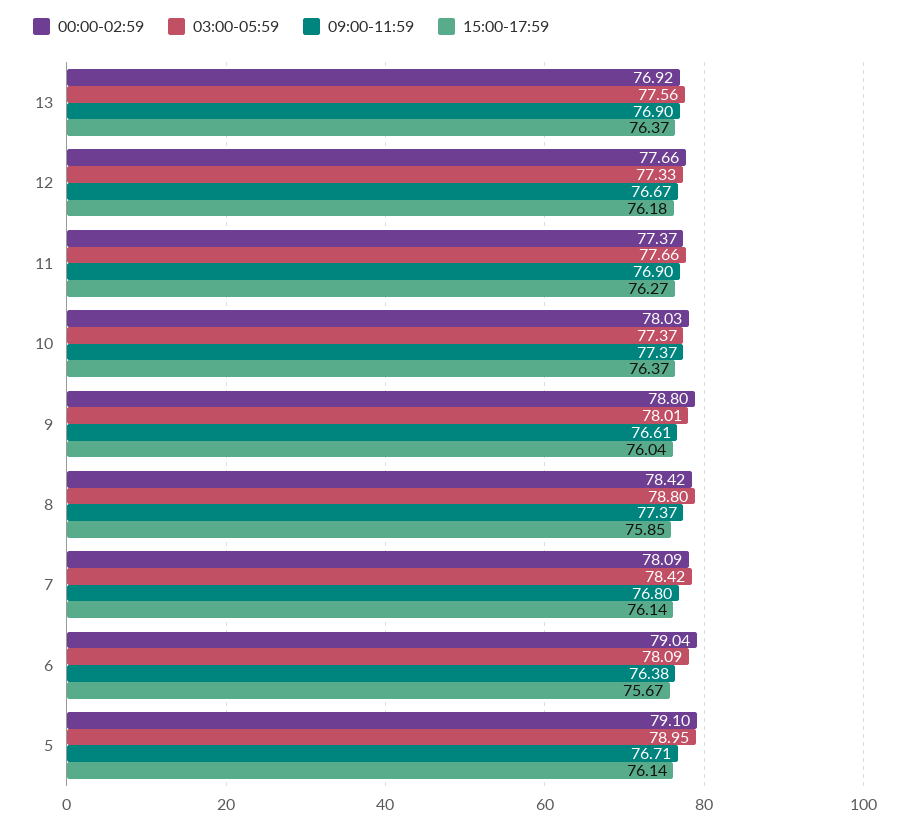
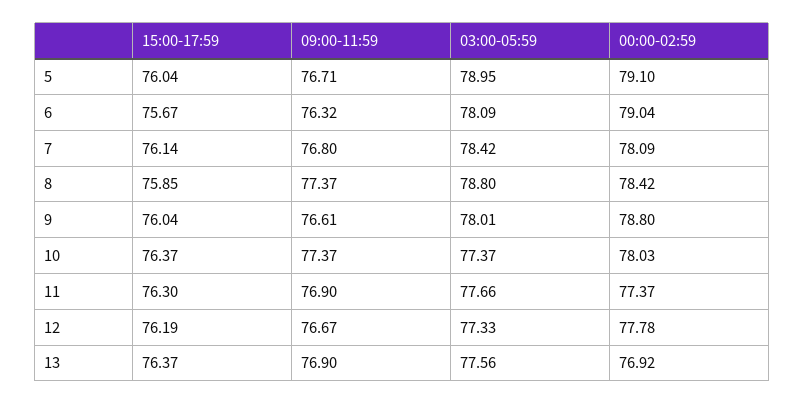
  {
    "00:00-02:59": {
      "13": 76.92,
-     "12": 77.66,
+     "12": 77.78,
      "11": 77.37,
      "10": 78.03,
      "9": 78.8,
      "8": 78.42,
      "7": 78.09,
      "6": 79.04,
      "5": 79.1
    },
    "03:00-05:59": {
      "13": 77.56,
      "12": 77.33,
      "11": 77.66,
      "10": 77.37,
      "9": 78.01,
      "8": 78.8,
      "7": 78.42,
      "6": 78.09,
      "5": 78.95
    },
    "09:00-11:59": {
      "13": 76.9,
      "12": 76.67,
      "11": 76.9,
      "10": 77.37,
      "9": 76.61,
      "8": 77.37,
      "7": 76.8,
-     "6": 76.38,
+     "6": 76.32,
      "5": 76.71
    },
    "15:00-17:59": {
      "13": 76.37,
-     "12": 76.18,
+     "12": 76.19,
-     "11": 76.27,
+     "11": 76.3,
      "10": 76.37,
      "9": 76.04,
      "8": 75.85,
      "7": 76.14,
      "6": 75.67,
-     "5": 76.14
+     "5": 76.04
    }
  }

